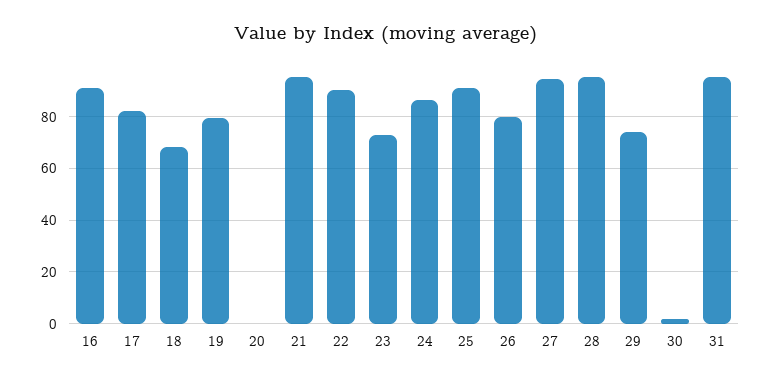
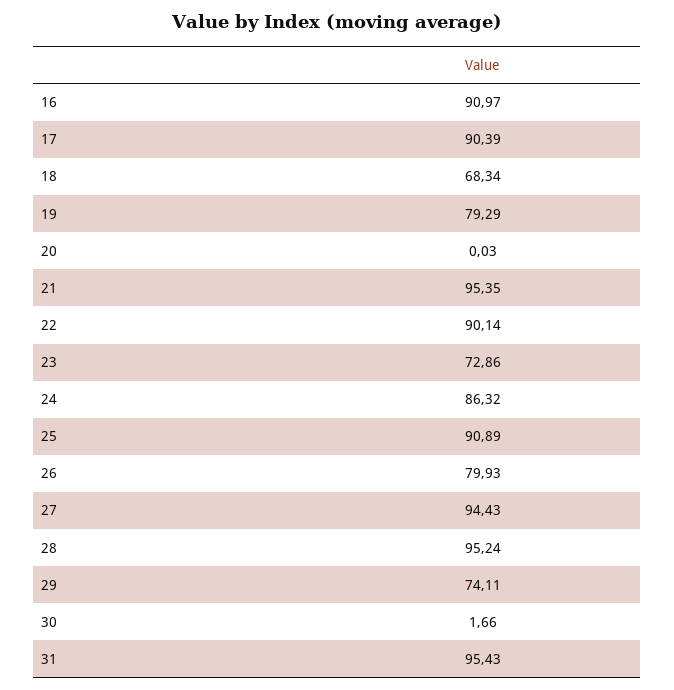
  {
    "16": 90.97,
-   "17": 82.5,
+   "17": 90.39,
    "18": 68.34,
    "19": 79.29,
    "20": 0.03,
    "21": 95.35,
    "22": 90.14,
    "23": 72.86,
    "24": 86.32,
    "25": 90.89,
    "26": 79.93,
    "27": 94.43,
    "28": 95.24,
    "29": 74.11,
    "30": 1.66,
    "31": 95.43
  }

